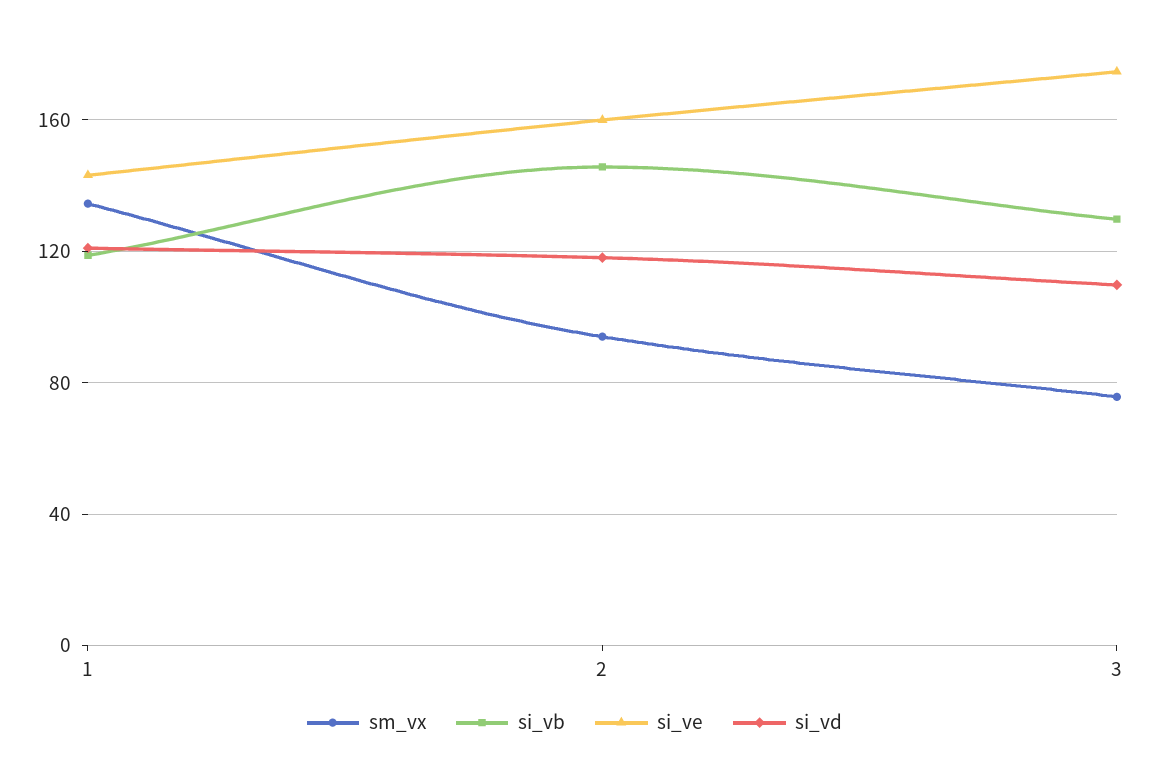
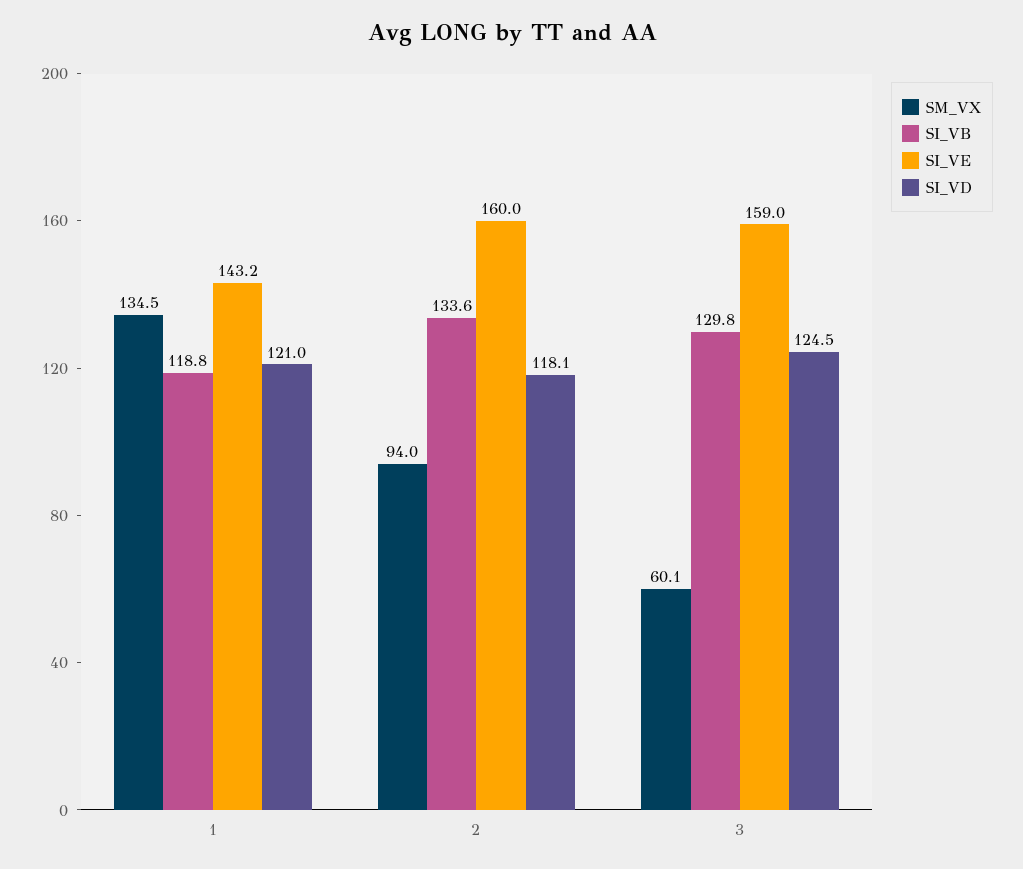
  {
    "sm_vx": {
      "1": 134.5,
      "2": 94,
-     "3": 75
+     "3": 60.1
    },
    "si_vb": {
      "1": 118.8,
-     "2": 145,
+     "2": 133.6,
      "3": 129.8
    },
    "si_ve": {
      "1": 143.2,
      "2": 160,
-     "3": 175
+     "3": 159
    },
    "si_vd": {
      "1": 121,
      "2": 118.1,
-     "3": 110
+     "3": 124.5
    }
  }

